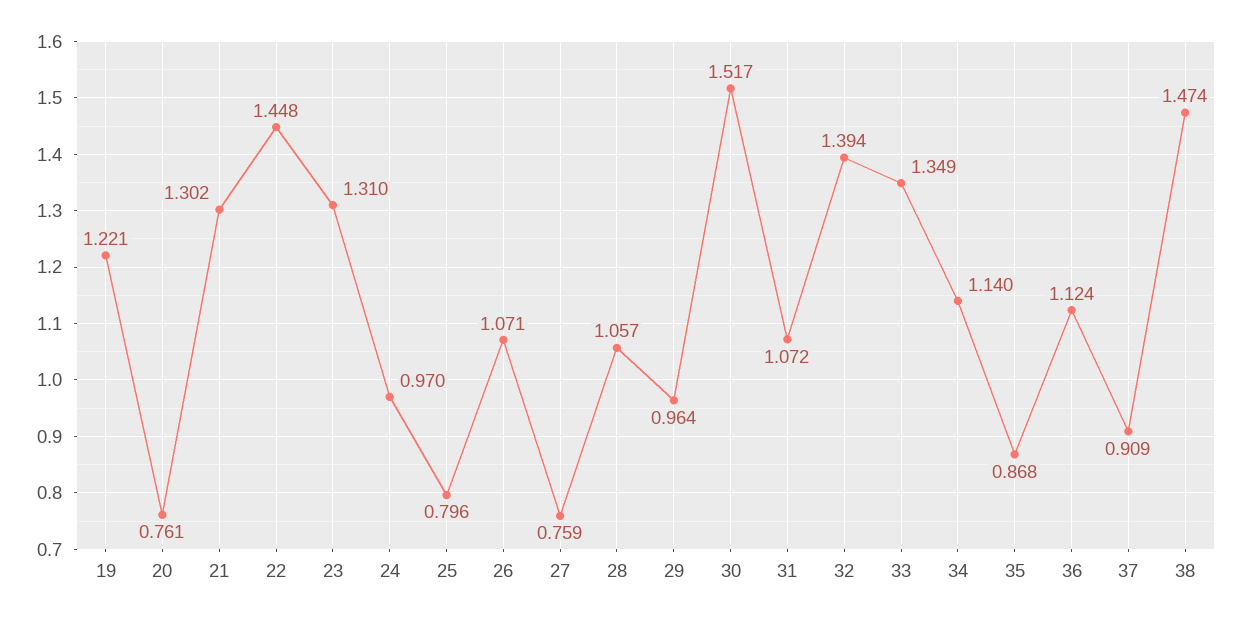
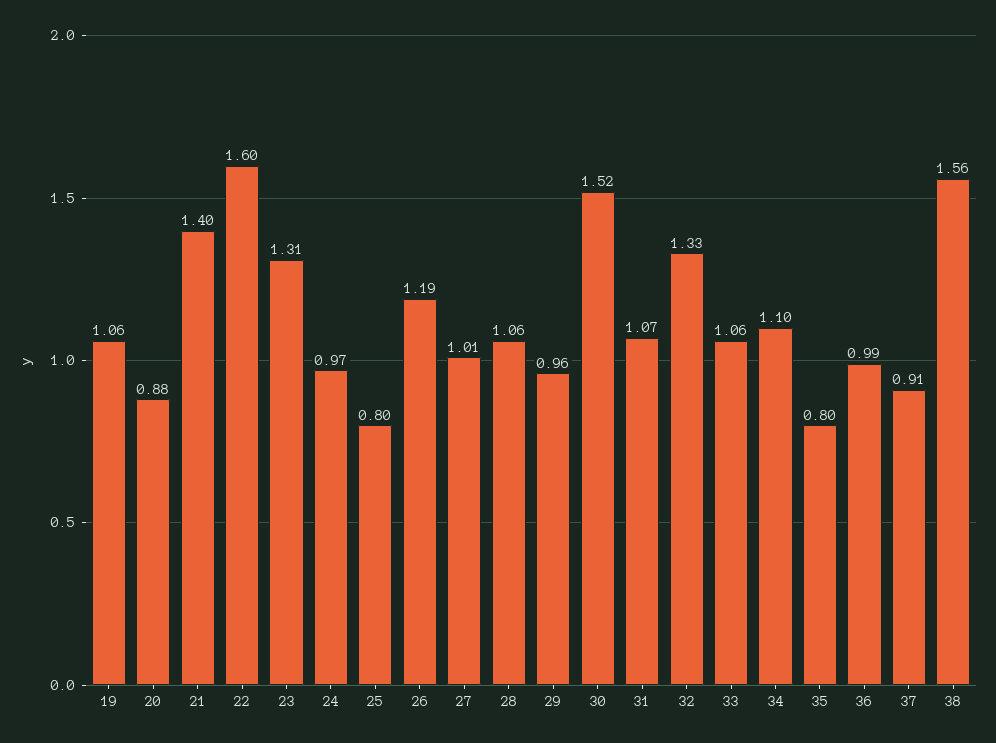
  {
-   "19": 1.221,
+   "19": 1.06,
-   "20": 0.761,
+   "20": 0.88,
-   "21": 1.302,
+   "21": 1.4,
-   "22": 1.448,
+   "22": 1.6,
    "23": 1.31,
    "24": 0.97,
    "25": 0.796,
-   "26": 1.071,
+   "26": 1.19,
-   "27": 0.759,
+   "27": 1.01,
    "28": 1.057,
    "29": 0.964,
    "30": 1.517,
    "31": 1.072,
-   "32": 1.394,
+   "32": 1.33,
-   "33": 1.349,
+   "33": 1.06,
-   "34": 1.14,
+   "34": 1.1,
-   "35": 0.868,
+   "35": 0.8,
-   "36": 1.124,
+   "36": 0.99,
    "37": 0.909,
-   "38": 1.474
+   "38": 1.56
  }

